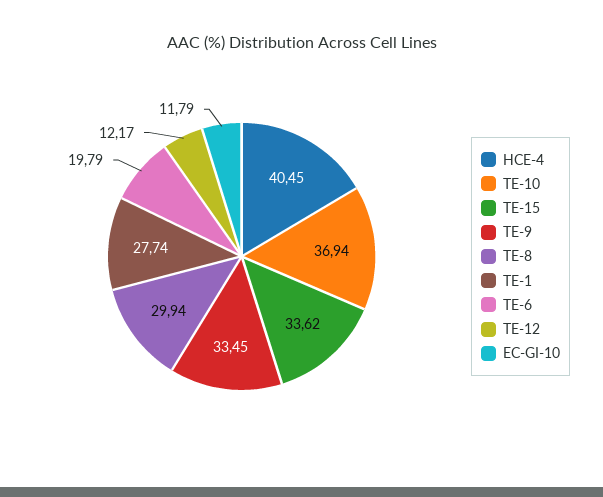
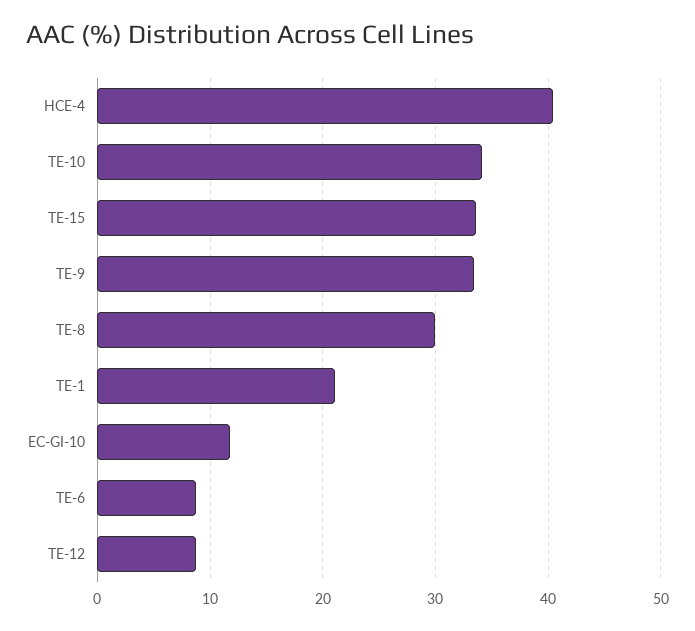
  {
    "HCE-4": 40.45,
-   "TE-10": 36.94,
+   "TE-10": 34,
    "TE-15": 33.62,
    "TE-9": 33.45,
    "TE-8": 29.94,
-   "TE-1": 27.74,
+   "TE-1": 21,
-   "TE-6": 19.79,
+   "TE-6": 9,
-   "TE-12": 12.17,
+   "TE-12": 9,
    "EC-GI-10": 11.79
  }

